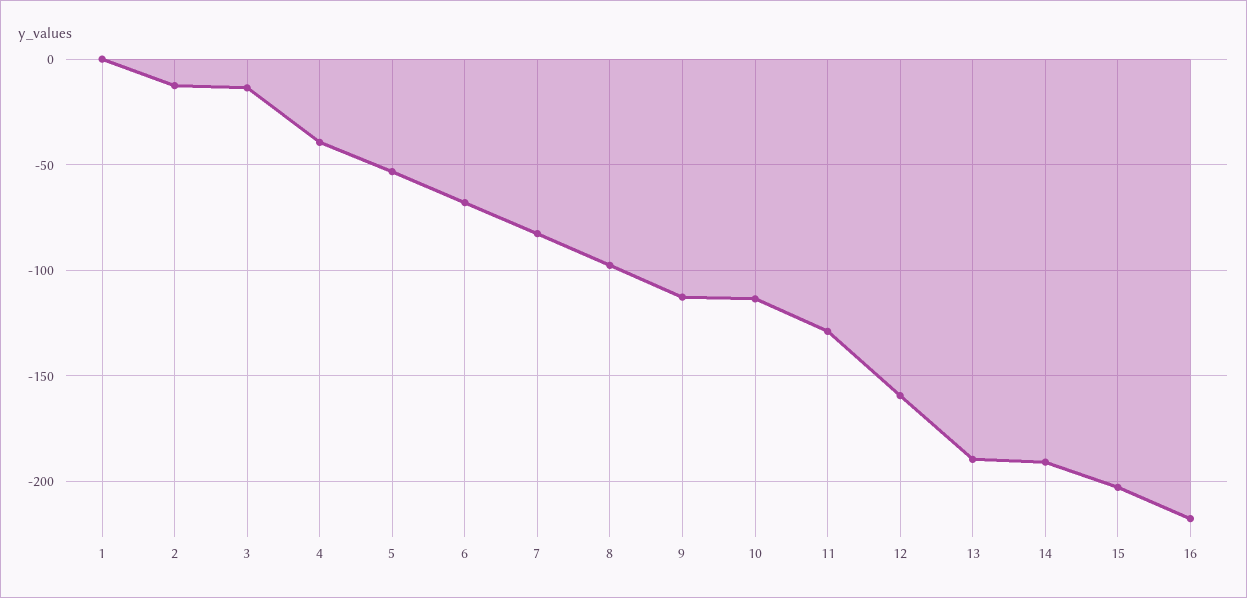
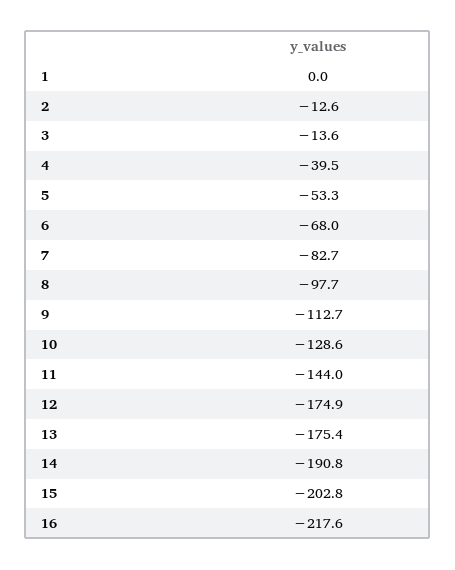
  {
    "1": 0,
    "2": -12.6,
    "3": -13.6,
    "4": -39.5,
    "5": -53.3,
    "6": -68,
    "7": -82.7,
    "8": -97.7,
    "9": -112.7,
-   "10": -115,
+   "10": -128.6,
-   "11": -130,
+   "11": -144,
-   "12": -160,
+   "12": -174.9,
-   "13": -190,
+   "13": -175.4,
    "14": -190.8,
    "15": -202.8,
    "16": -217.6
  }

